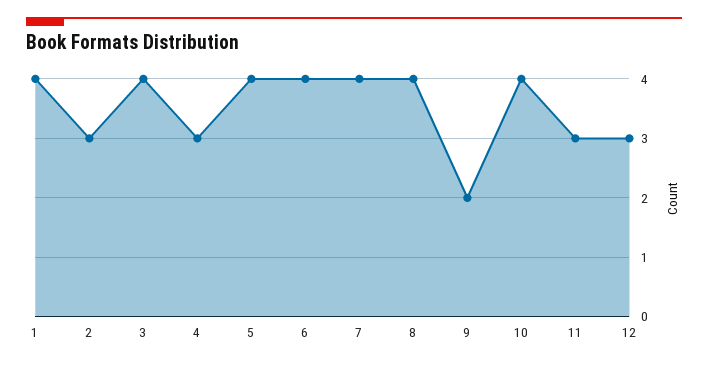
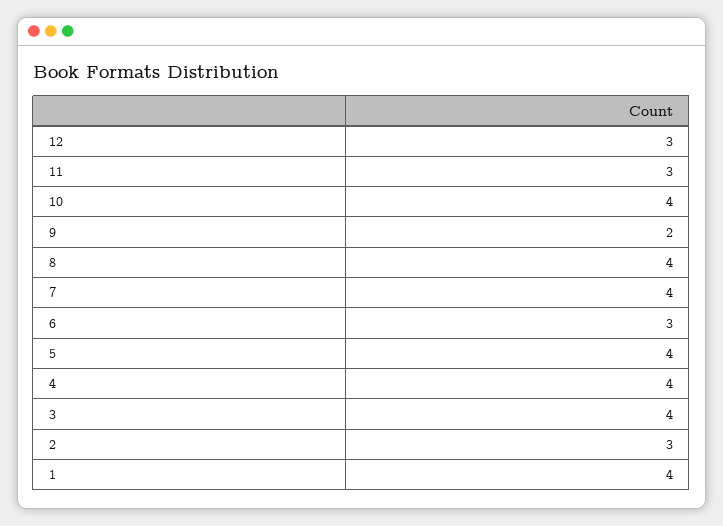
  {
    "1": 4,
    "2": 3,
    "3": 4,
-   "4": 3,
+   "4": 4,
    "5": 4,
-   "6": 4,
+   "6": 3,
    "7": 4,
    "8": 4,
    "9": 2,
    "10": 4,
    "11": 3,
    "12": 3
  }

